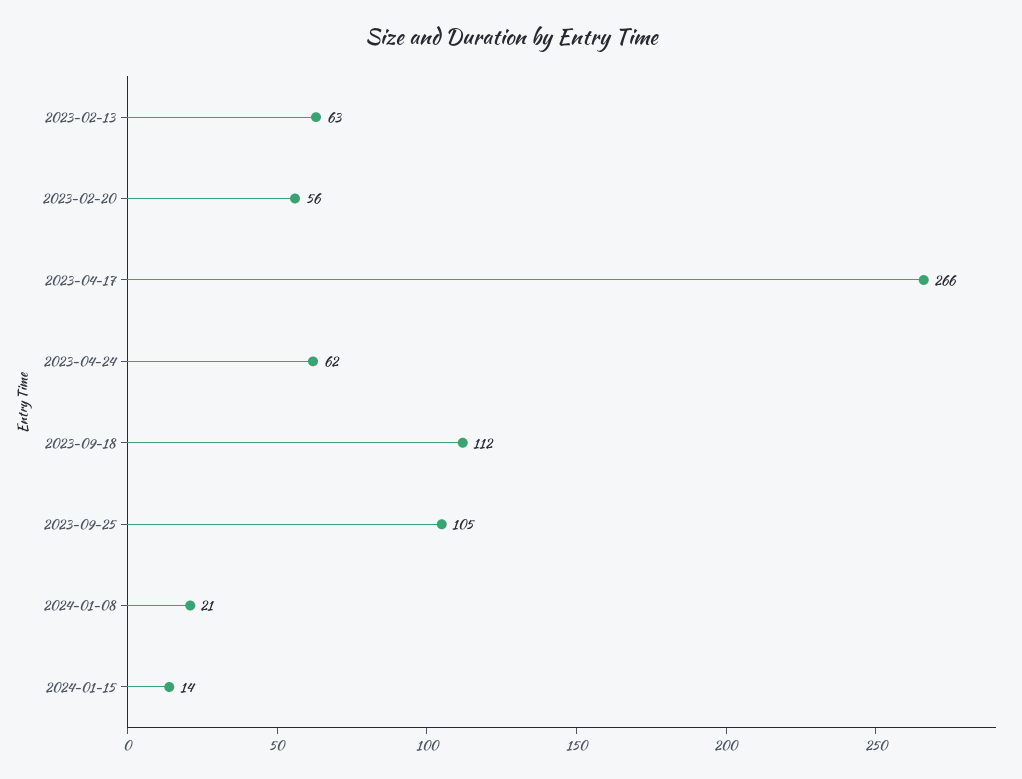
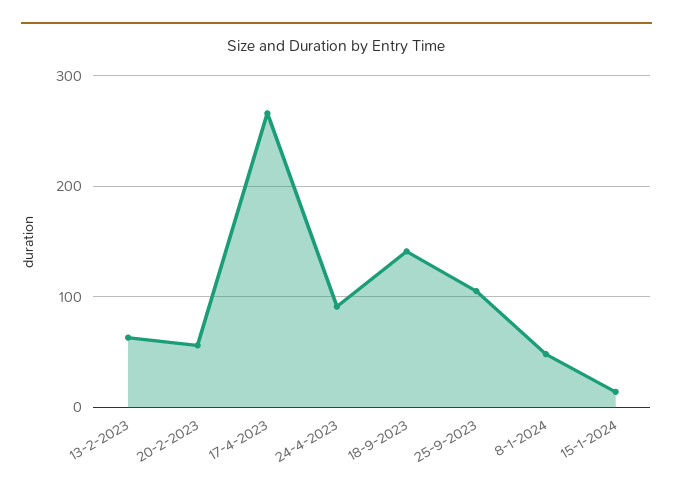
  {
    "2023-02-13": 63,
    "2023-02-20": 56,
    "2023-04-17": 266,
-   "2023-04-24": 62,
+   "2023-04-24": 90,
-   "2023-09-18": 112,
+   "2023-09-18": 140,
    "2023-09-25": 105,
-   "2024-01-08": 21,
+   "2024-01-08": 50,
    "2024-01-15": 14
  }

